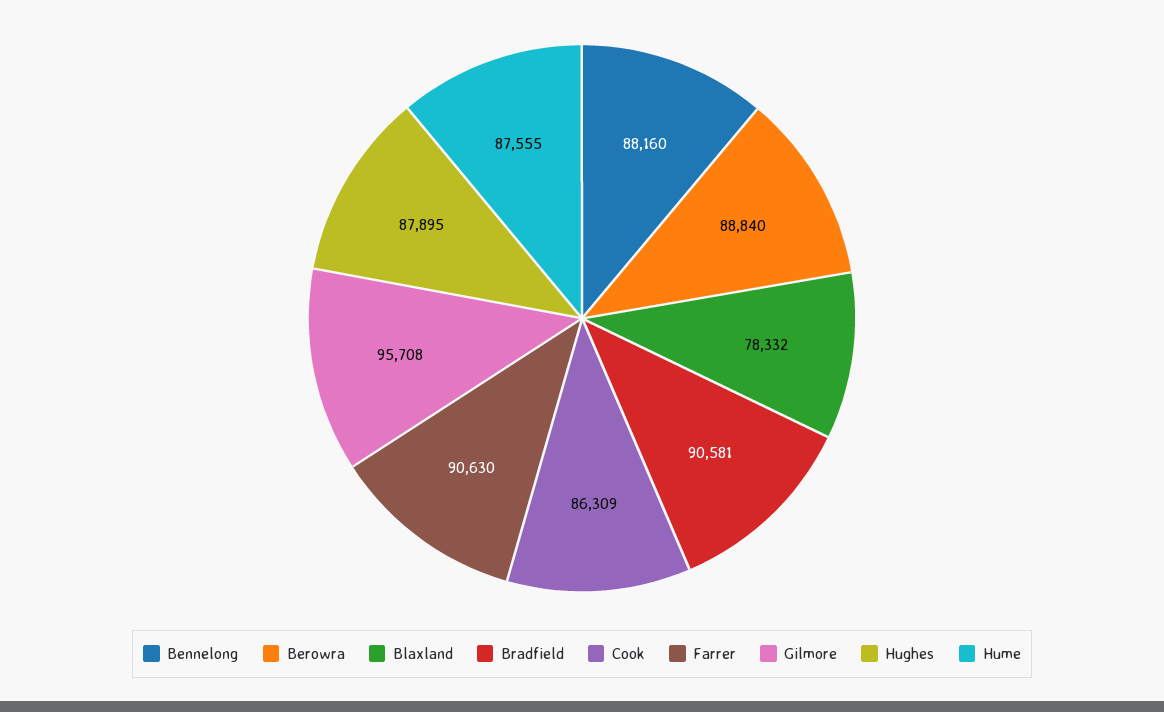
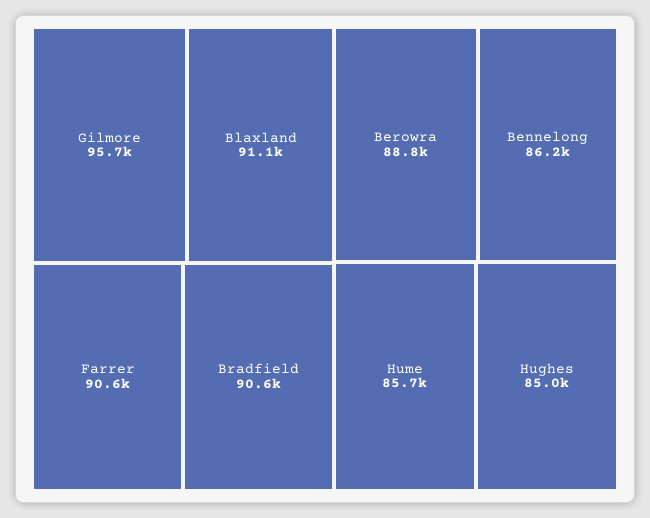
  {
-   "Bennelong": 88160,
+   "Bennelong": 86200,
    "Berowra": 88840,
-   "Blaxland": 78332,
+   "Blaxland": 91100,
    "Bradfield": 90581,
-   "Cook": 86309,
    "Farrer": 90630,
    "Gilmore": 95708,
-   "Hughes": 87895,
+   "Hughes": 85000,
-   "Hume": 87555
+   "Hume": 85700
  }

